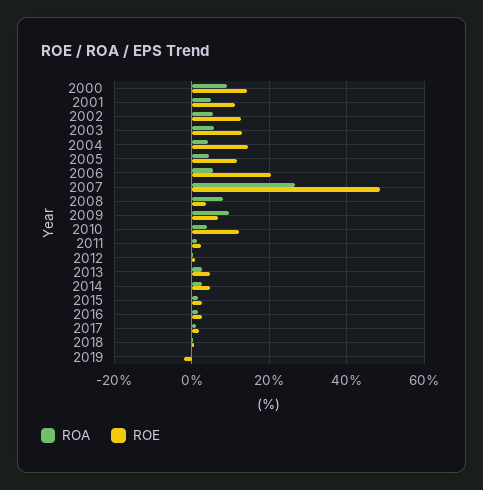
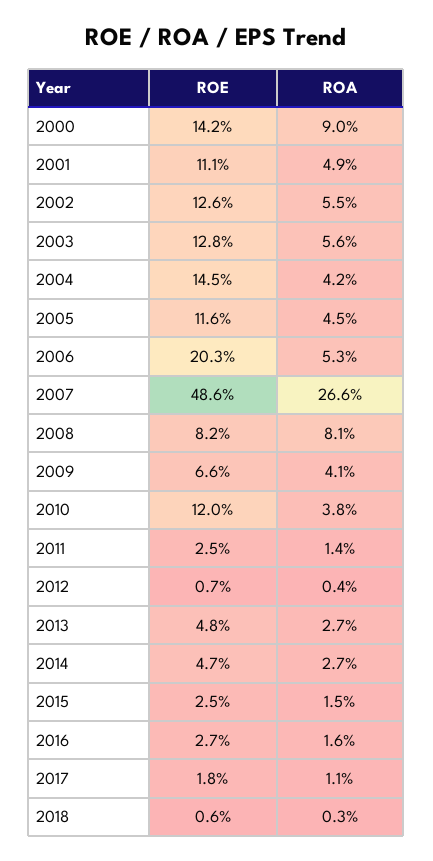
  {
    "ROA": {
      "2000": 9,
      "2001": 4.9,
      "2002": 5.5,
      "2003": 5.6,
      "2004": 4.2,
      "2005": 4.5,
      "2006": 5.3,
      "2007": 26.6,
      "2008": 8.1,
-     "2009": 10,
+     "2009": 4.1,
      "2010": 3.8,
      "2011": 1.4,
      "2012": 0.4,
      "2013": 2.7,
      "2014": 2.7,
      "2015": 1.5,
      "2016": 1.6,
      "2017": 1.1,
-     "2018": 0.3,
+     "2018": 0.3
-     "2019": 0
    },
    "ROE": {
      "2000": 14.2,
      "2001": 11.1,
      "2002": 12.6,
      "2003": 12.8,
      "2004": 14.5,
      "2005": 11.6,
      "2006": 20.3,
      "2007": 48.6,
-     "2008": 4,
+     "2008": 8.2,
      "2009": 6.6,
      "2010": 12,
      "2011": 2.5,
      "2012": 0.7,
      "2013": 4.8,
      "2014": 4.7,
      "2015": 2.5,
      "2016": 2.7,
      "2017": 1.8,
-     "2018": 0.6,
+     "2018": 0.6
-     "2019": -2
    }
  }

